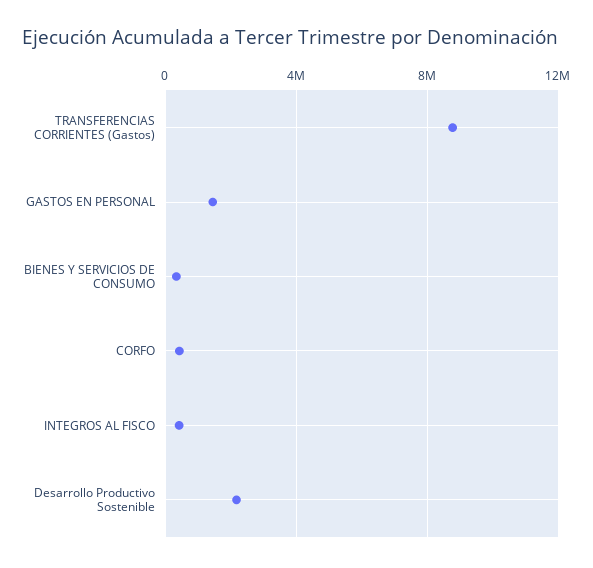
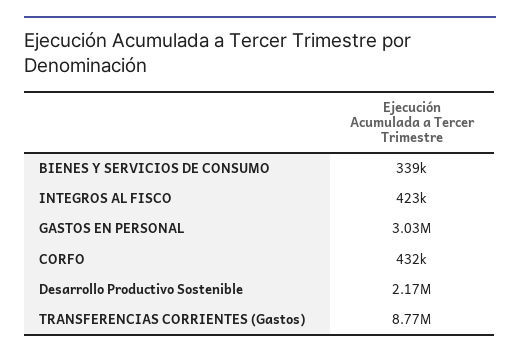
  {
    "TRANSFERENCIAS CORRIENTES (Gastos)": 8770000,
-   "GASTOS EN PERSONAL": 1500000,
+   "GASTOS EN PERSONAL": 3030000,
    "BIENES Y SERVICIOS DE CONSUMO": 339000,
    "CORFO": 432000,
    "INTEGROS AL FISCO": 423000,
    "Desarrollo Productivo Sostenible": 2170000
  }

